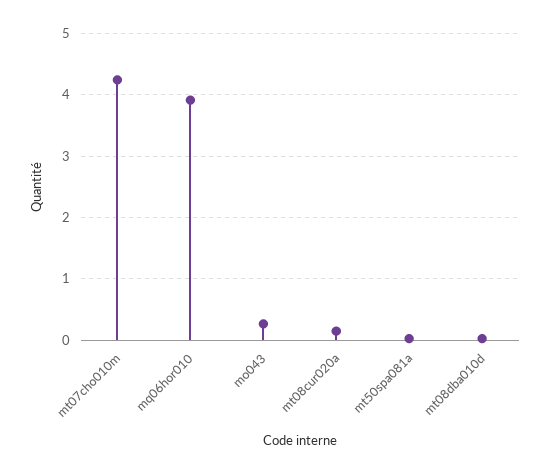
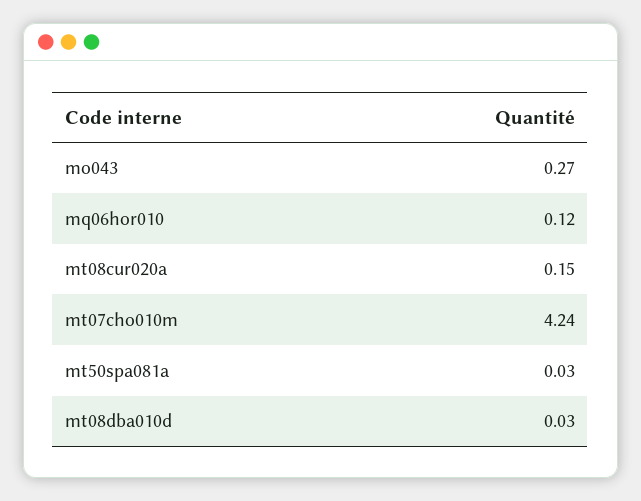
  {
    "mt07cho010m": 4.24,
-   "mq06hor010": 3.9,
+   "mq06hor010": 0.12,
    "mo043": 0.27,
    "mt08cur020a": 0.15,
    "mt50spa081a": 0.03,
    "mt08dba010d": 0.03
  }

